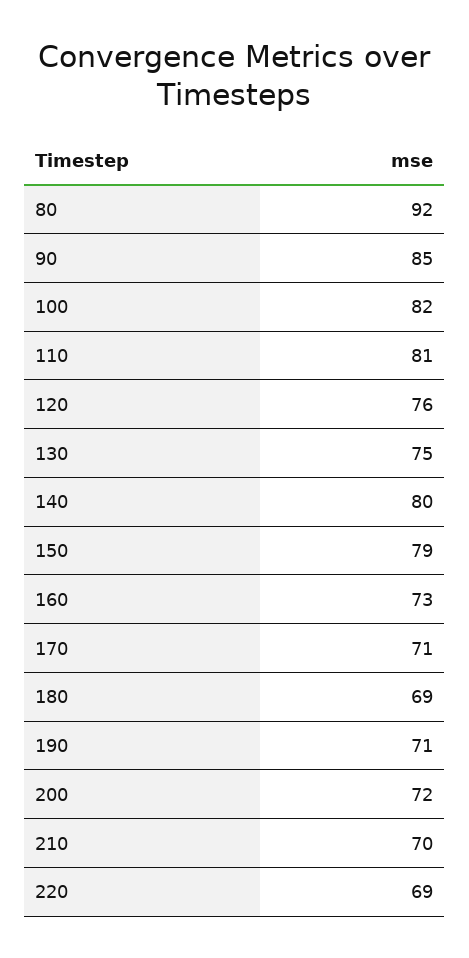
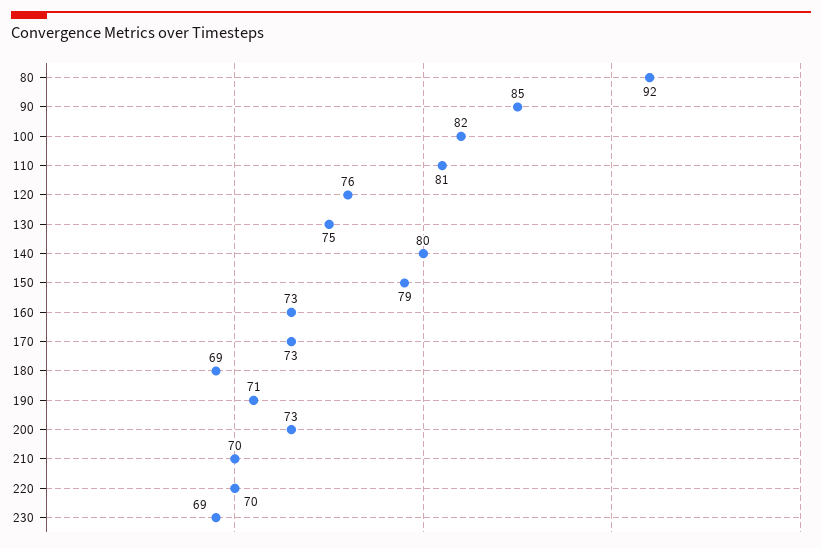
  {
    "80": 92,
    "90": 85,
    "100": 82,
    "110": 81,
    "120": 76,
    "130": 75,
    "140": 80,
    "150": 79,
    "160": 73,
-   "170": 71,
+   "170": 73,
    "180": 69,
    "190": 71,
-   "200": 72,
+   "200": 73,
    "210": 70,
-   "220": 69
+   "220": 70,
+   "230": 69
  }

